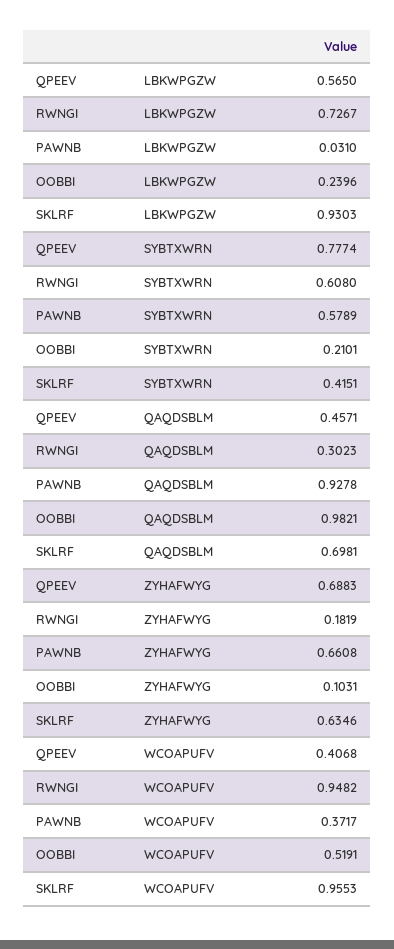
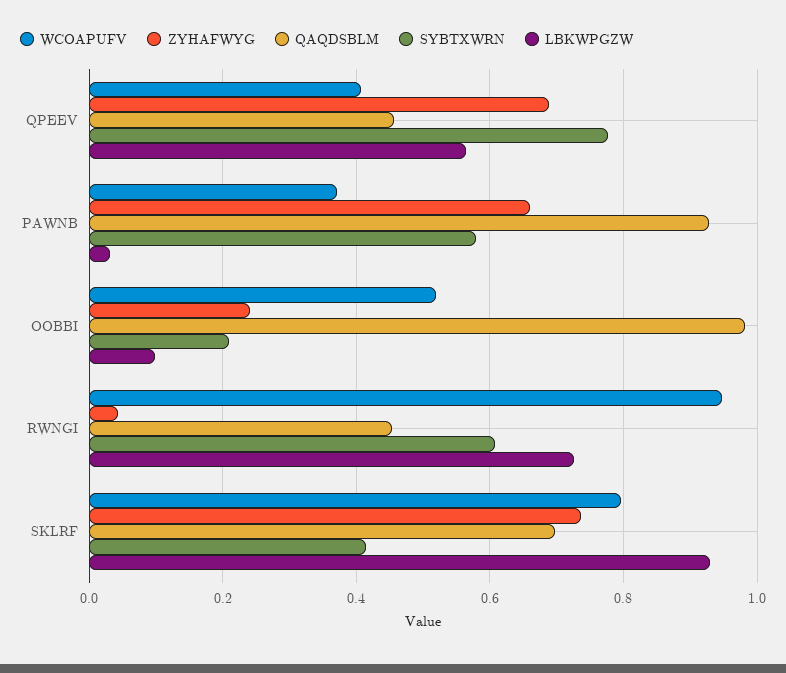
  {
    "LBKWPGZW": {
      "QPEEV": 0.565,
      "RWNGI": 0.7267,
      "PAWNB": 0.031,
-     "OOBBI": 0.2396,
+     "OOBBI": 0.1,
      "SKLRF": 0.9303
    },
    "SYBTXWRN": {
      "QPEEV": 0.7774,
      "RWNGI": 0.608,
      "PAWNB": 0.5789,
      "OOBBI": 0.2101,
      "SKLRF": 0.4151
    },
    "QAQDSBLM": {
      "QPEEV": 0.4571,
-     "RWNGI": 0.3023,
+     "RWNGI": 0.46,
      "PAWNB": 0.9278,
      "OOBBI": 0.9821,
      "SKLRF": 0.6981
    },
    "ZYHAFWYG": {
      "QPEEV": 0.6883,
-     "RWNGI": 0.1819,
+     "RWNGI": 0.04,
      "PAWNB": 0.6608,
-     "OOBBI": 0.1031,
+     "OOBBI": 0.24,
-     "SKLRF": 0.6346
+     "SKLRF": 0.74
    },
    "WCOAPUFV": {
      "QPEEV": 0.4068,
      "RWNGI": 0.9482,
      "PAWNB": 0.3717,
      "OOBBI": 0.5191,
-     "SKLRF": 0.9553
+     "SKLRF": 0.8
    }
  }

